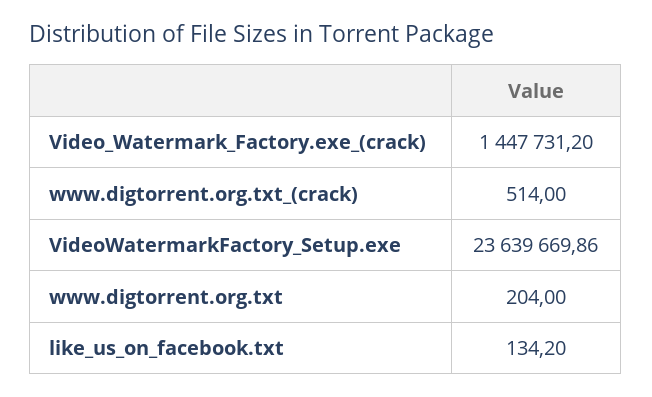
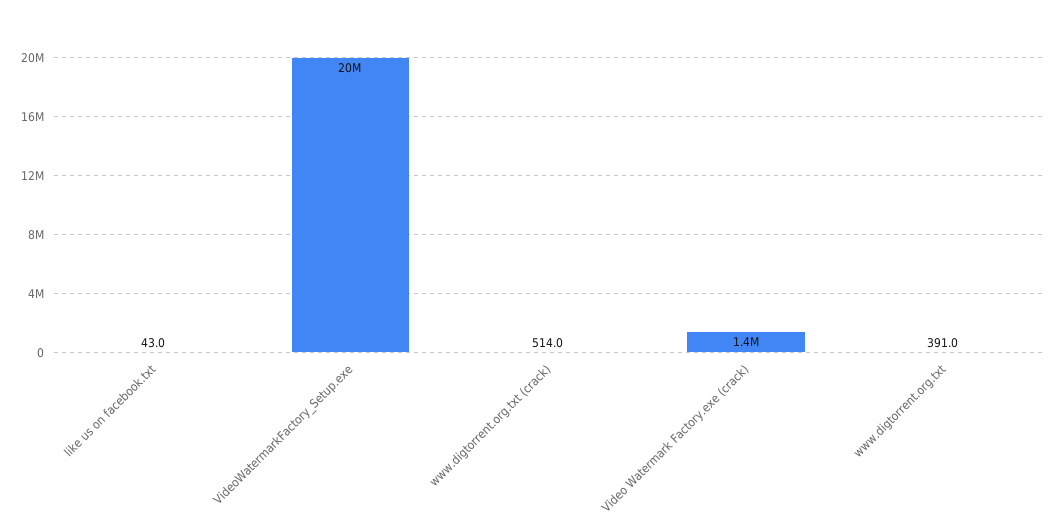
  {
    "Video_Watermark_Factory.exe_(crack)": 1447731.2,
    "www.digtorrent.org.txt_(crack)": 514,
-   "VideoWatermarkFactory_Setup.exe": 23639669.86,
+   "VideoWatermarkFactory_Setup.exe": 20000000,
-   "www.digtorrent.org.txt": 204,
+   "www.digtorrent.org.txt": 391,
-   "like_us_on_facebook.txt": 134.2
+   "like_us_on_facebook.txt": 43
  }

